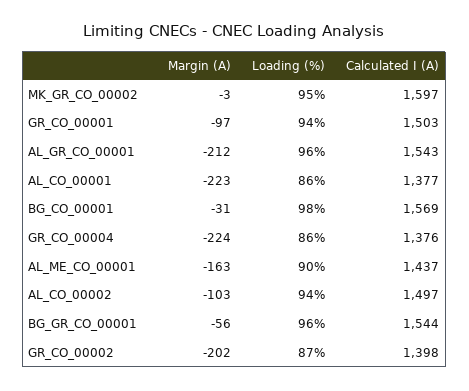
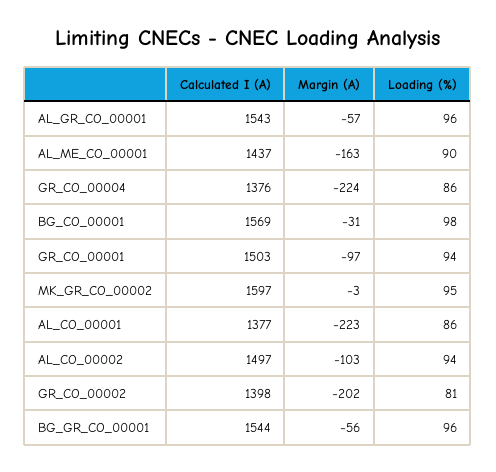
  {
    "Margin (A)": {
      "MK_GR_CO_00002": -3,
      "GR_CO_00001": -97,
-     "AL_GR_CO_00001": -212,
+     "AL_GR_CO_00001": -57,
      "AL_CO_00001": -223,
      "BG_CO_00001": -31,
      "GR_CO_00004": -224,
      "AL_ME_CO_00001": -163,
      "AL_CO_00002": -103,
      "BG_GR_CO_00001": -56,
      "GR_CO_00002": -202
    },
    "Loading (%)": {
      "MK_GR_CO_00002": 95,
      "GR_CO_00001": 94,
      "AL_GR_CO_00001": 96,
      "AL_CO_00001": 86,
      "BG_CO_00001": 98,
      "GR_CO_00004": 86,
      "AL_ME_CO_00001": 90,
      "AL_CO_00002": 94,
      "BG_GR_CO_00001": 96,
-     "GR_CO_00002": 87
+     "GR_CO_00002": 81
    },
    "Calculated I (A)": {
      "MK_GR_CO_00002": 1597,
      "GR_CO_00001": 1503,
      "AL_GR_CO_00001": 1543,
      "AL_CO_00001": 1377,
      "BG_CO_00001": 1569,
      "GR_CO_00004": 1376,
      "AL_ME_CO_00001": 1437,
      "AL_CO_00002": 1497,
      "BG_GR_CO_00001": 1544,
      "GR_CO_00002": 1398
    }
  }

